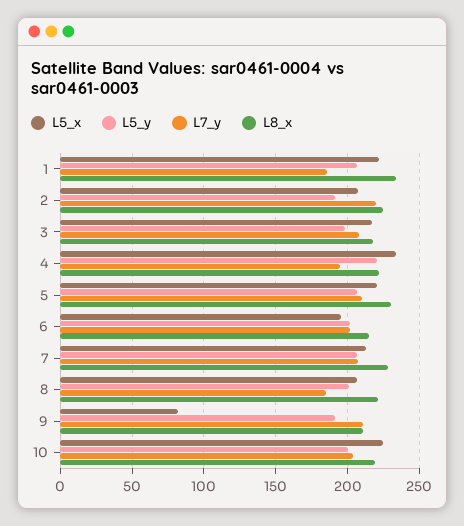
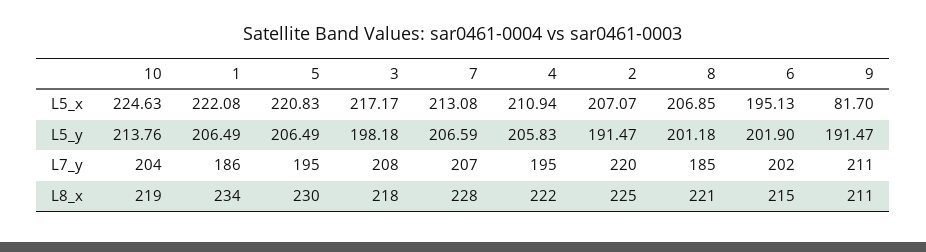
  {
    "L5_x": {
      "1": 222.08,
      "2": 207.07,
      "3": 217.17,
-     "4": 235,
+     "4": 210.94,
      "5": 220.83,
      "6": 195.13,
      "7": 213.08,
      "8": 206.85,
      "9": 81.7,
      "10": 224.63
    },
    "L5_y": {
      "1": 206.49,
      "2": 191.47,
      "3": 198.18,
-     "4": 220,
+     "4": 205.83,
      "5": 206.49,
      "6": 201.9,
      "7": 206.59,
      "8": 201.18,
      "9": 191.47,
-     "10": 200
+     "10": 213.76
    },
    "L7_y": {
      "1": 186,
      "2": 220,
      "3": 208,
      "4": 195,
-     "5": 210,
+     "5": 195,
      "6": 202,
      "7": 207,
      "8": 185,
      "9": 211,
      "10": 204
    },
    "L8_x": {
      "1": 234,
      "2": 225,
      "3": 218,
      "4": 222,
      "5": 230,
      "6": 215,
      "7": 228,
      "8": 221,
      "9": 211,
      "10": 219
    }
  }

